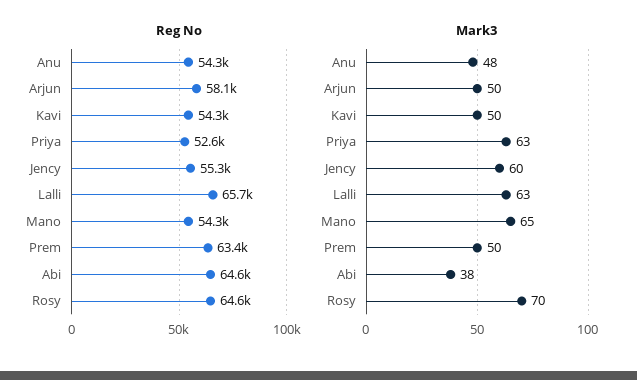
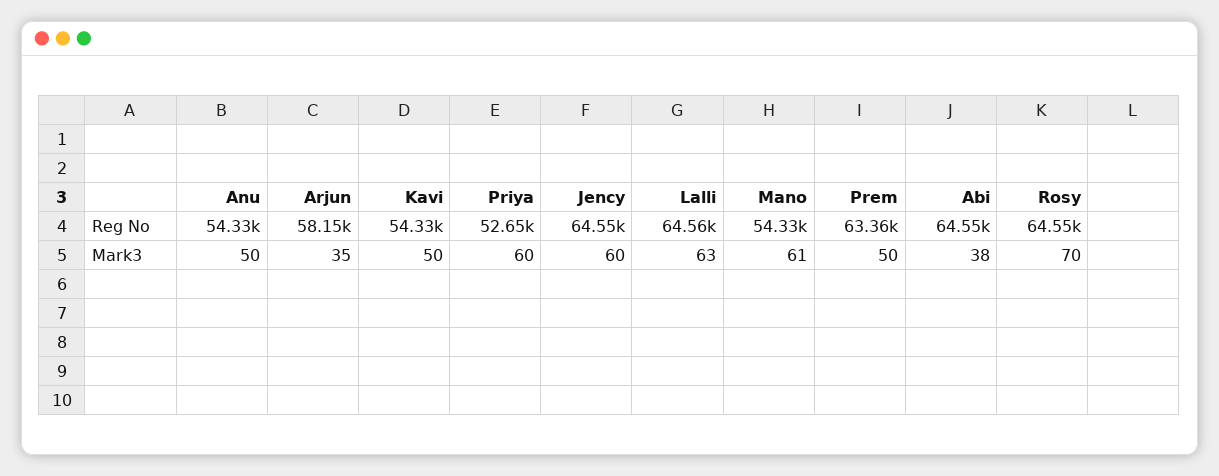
  {
    "Reg No": {
      "Anu": 54330,
      "Arjun": 58150,
      "Kavi": 54330,
      "Priya": 52650,
-     "Jency": 55300,
+     "Jency": 64550,
-     "Lalli": 65700,
+     "Lalli": 64560,
      "Mano": 54330,
      "Prem": 63360,
      "Abi": 64550,
      "Rosy": 64550
    },
    "Mark3": {
-     "Anu": 48,
+     "Anu": 50,
-     "Arjun": 50,
+     "Arjun": 35,
      "Kavi": 50,
-     "Priya": 63,
+     "Priya": 60,
      "Jency": 60,
      "Lalli": 63,
-     "Mano": 65,
+     "Mano": 61,
      "Prem": 50,
      "Abi": 38,
      "Rosy": 70
    }
  }

